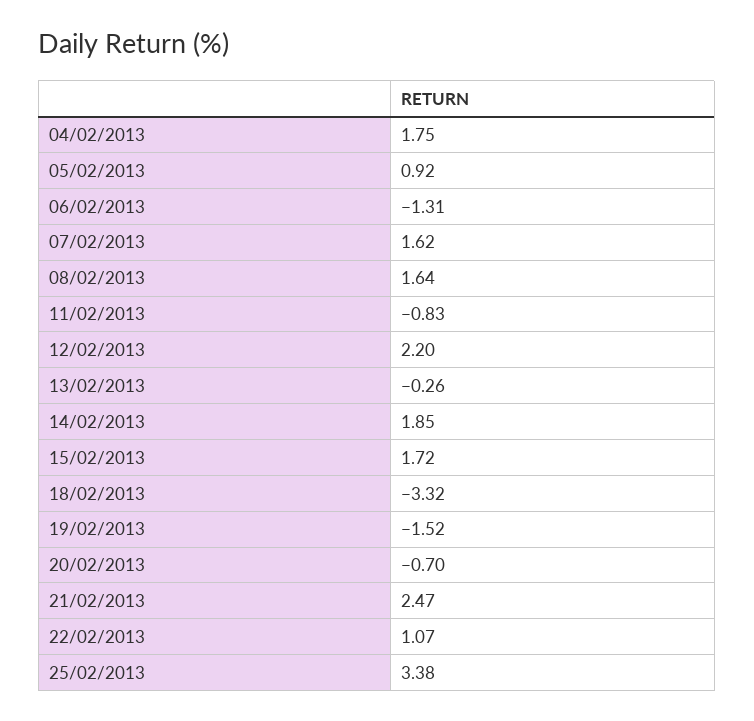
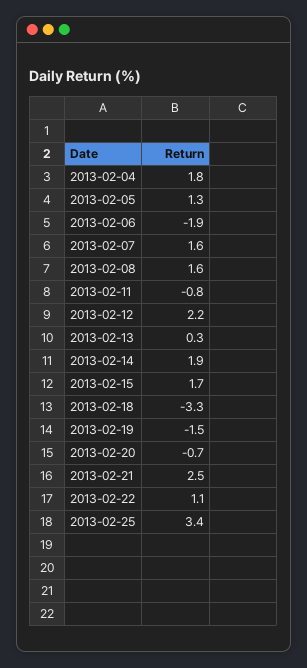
  {
    "04/02/2013": 1.75,
-   "05/02/2013": 0.92,
+   "05/02/2013": 1.3,
-   "06/02/2013": -1.31,
+   "06/02/2013": -1.9,
    "07/02/2013": 1.62,
    "08/02/2013": 1.64,
    "11/02/2013": -0.83,
    "12/02/2013": 2.2,
-   "13/02/2013": -0.26,
+   "13/02/2013": 0.3,
    "14/02/2013": 1.85,
    "15/02/2013": 1.72,
    "18/02/2013": -3.32,
    "19/02/2013": -1.52,
    "20/02/2013": -0.7,
    "21/02/2013": 2.47,
    "22/02/2013": 1.07,
    "25/02/2013": 3.38
  }

